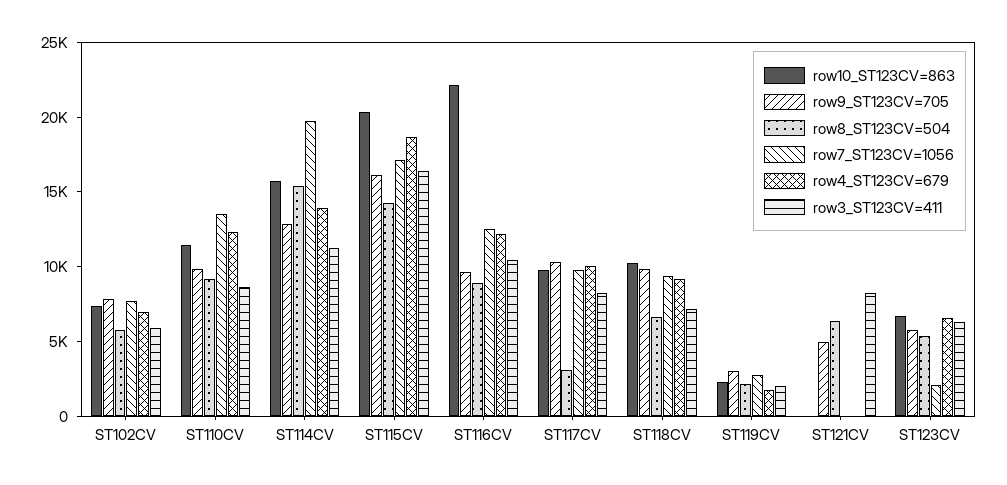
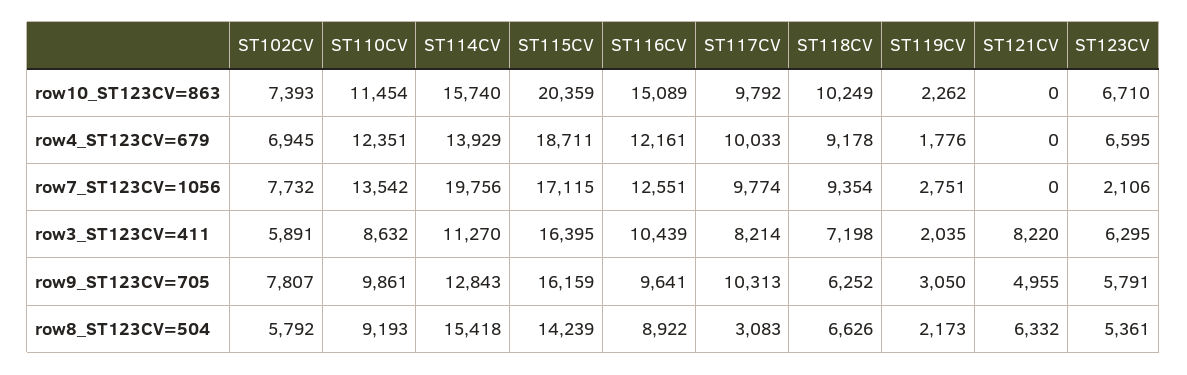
  {
    "row10_ST123CV=863": {
      "ST102CV": 7393,
      "ST110CV": 11454,
      "ST114CV": 15740,
      "ST115CV": 20359,
-     "ST116CV": 22000,
+     "ST116CV": 15089,
      "ST117CV": 9792,
      "ST118CV": 10249,
      "ST119CV": 2262,
      "ST121CV": 0,
      "ST123CV": 6710
    },
    "row9_ST123CV=705": {
      "ST102CV": 7807,
      "ST110CV": 9861,
      "ST114CV": 12843,
      "ST115CV": 16159,
      "ST116CV": 9641,
      "ST117CV": 10313,
-     "ST118CV": 10000,
+     "ST118CV": 6252,
      "ST119CV": 3050,
      "ST121CV": 4955,
      "ST123CV": 5791
    },
    "row8_ST123CV=504": {
      "ST102CV": 5792,
      "ST110CV": 9193,
      "ST114CV": 15418,
      "ST115CV": 14239,
      "ST116CV": 8922,
      "ST117CV": 3083,
      "ST118CV": 6626,
      "ST119CV": 2173,
      "ST121CV": 6332,
      "ST123CV": 5361
    },
    "row7_ST123CV=1056": {
      "ST102CV": 7732,
      "ST110CV": 13542,
      "ST114CV": 19756,
      "ST115CV": 17115,
      "ST116CV": 12551,
      "ST117CV": 9774,
      "ST118CV": 9354,
      "ST119CV": 2751,
      "ST121CV": 0,
      "ST123CV": 2106
    },
    "row4_ST123CV=679": {
      "ST102CV": 6945,
      "ST110CV": 12351,
      "ST114CV": 13929,
      "ST115CV": 18711,
      "ST116CV": 12161,
      "ST117CV": 10033,
      "ST118CV": 9178,
      "ST119CV": 1776,
      "ST121CV": 0,
      "ST123CV": 6595
    },
    "row3_ST123CV=411": {
      "ST102CV": 5891,
      "ST110CV": 8632,
      "ST114CV": 11270,
      "ST115CV": 16395,
      "ST116CV": 10439,
      "ST117CV": 8214,
      "ST118CV": 7198,
      "ST119CV": 2035,
      "ST121CV": 8220,
      "ST123CV": 6295
    }
  }

